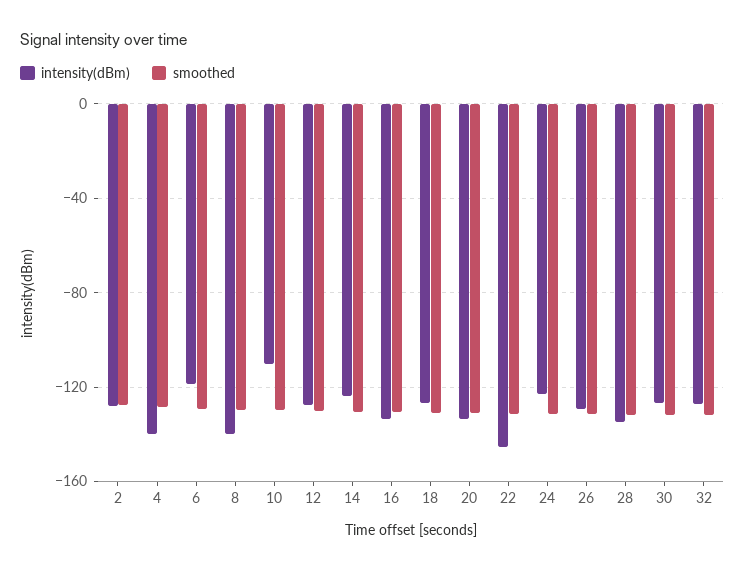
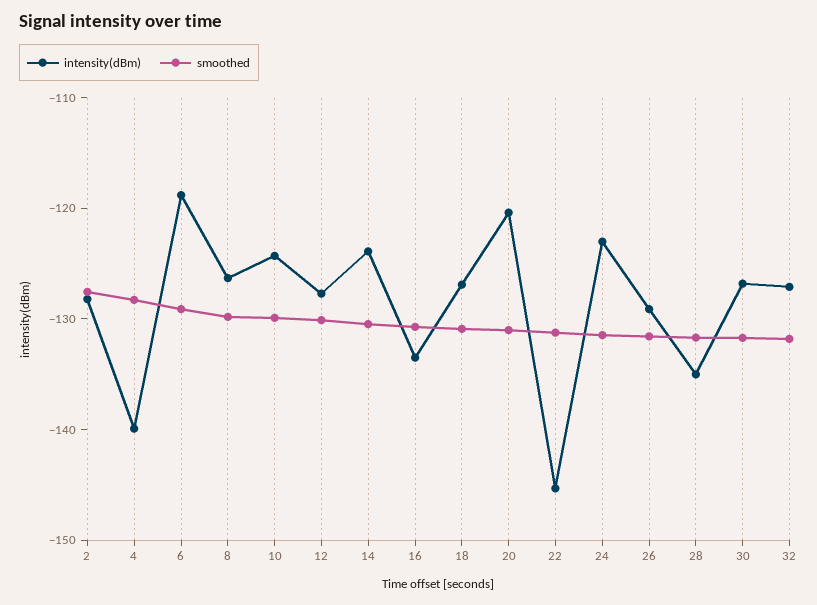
  {
    "intensity(dBm)": {
      "2": -128,
      "4": -140,
      "6": -118,
-     "8": -140,
+     "8": -126,
-     "10": -110,
+     "10": -124,
      "12": -128,
      "14": -124,
      "16": -134,
      "18": -126,
-     "20": -135,
+     "20": -120,
      "22": -146,
      "24": -124,
      "26": -130,
      "28": -136,
      "30": -126,
      "32": -128
    },
    "smoothed": {
      "2": -128,
      "4": -128,
      "6": -130,
      "8": -130,
      "10": -130,
      "12": -130,
      "14": -130,
      "16": -130,
      "18": -130,
      "20": -132,
      "22": -132,
      "24": -132,
      "26": -132,
      "28": -132,
      "30": -132,
      "32": -132
    }
  }

